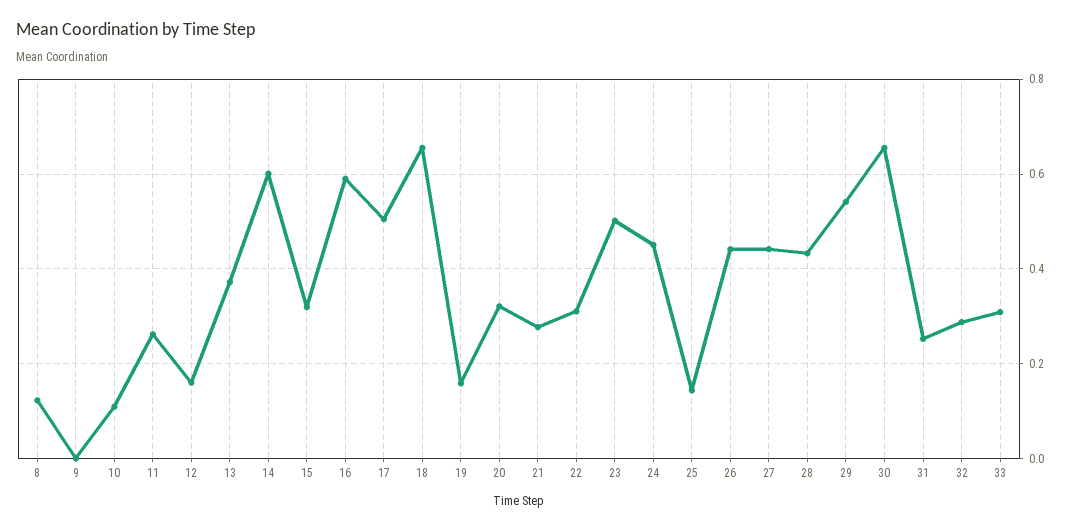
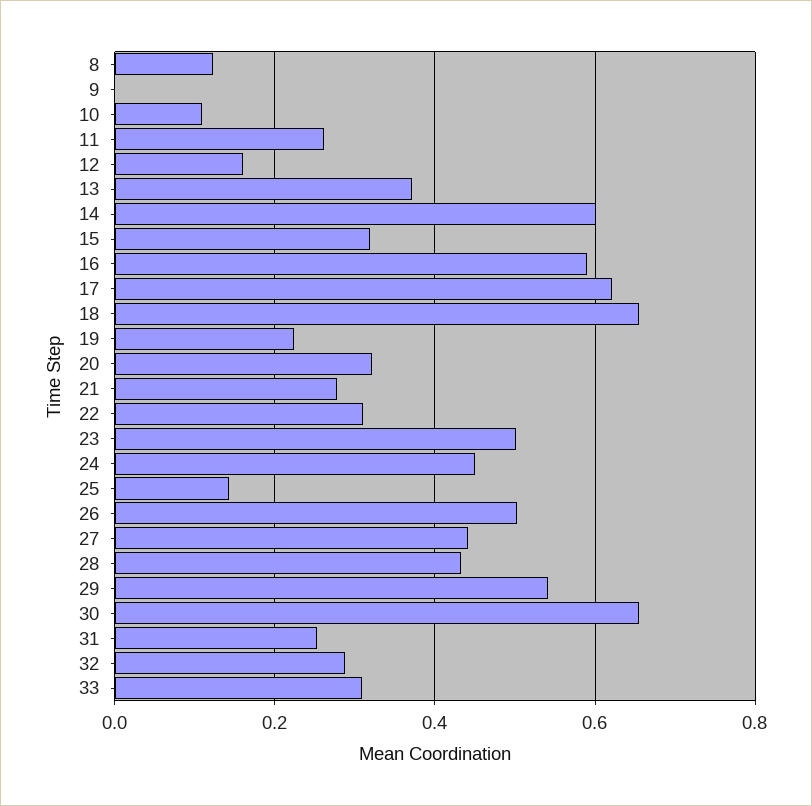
  {
    "8": 0.12,
    "9": 0,
    "10": 0.1,
    "11": 0.26,
    "12": 0.16,
    "13": 0.38,
    "14": 0.6,
    "15": 0.32,
    "16": 0.58,
-   "17": 0.5,
+   "17": 0.62,
    "18": 0.66,
-   "19": 0.16,
+   "19": 0.22,
    "20": 0.32,
    "21": 0.28,
    "22": 0.32,
    "23": 0.5,
    "24": 0.46,
    "25": 0.14,
-   "26": 0.44,
+   "26": 0.5,
    "27": 0.44,
    "28": 0.44,
    "29": 0.54,
    "30": 0.66,
    "31": 0.26,
    "32": 0.28,
    "33": 0.3
  }

